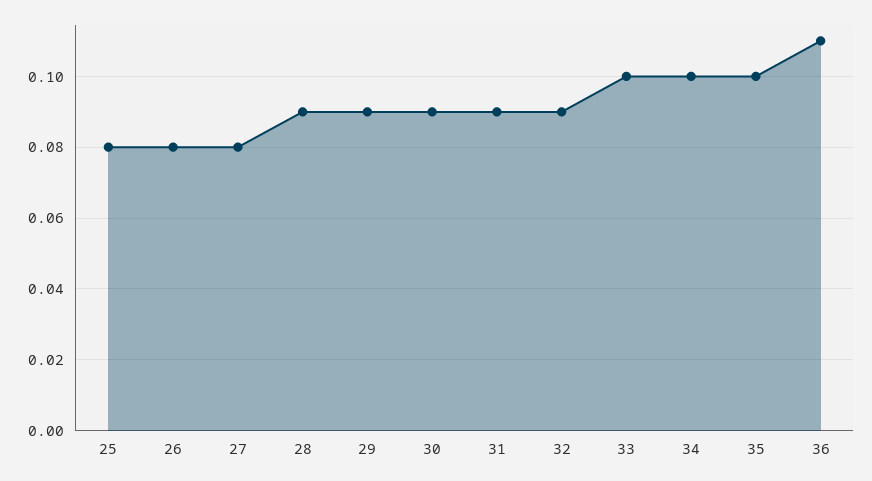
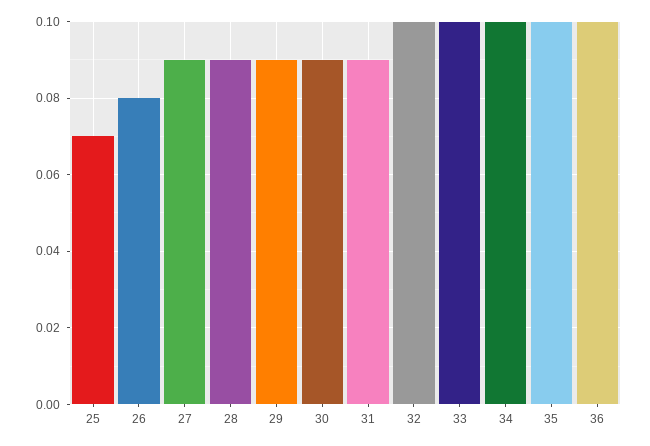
  {
-   "25": 0.08,
+   "25": 0.07,
    "26": 0.08,
-   "27": 0.08,
+   "27": 0.09,
    "28": 0.09,
    "29": 0.09,
    "30": 0.09,
    "31": 0.09,
-   "32": 0.09,
+   "32": 0.1,
    "33": 0.1,
    "34": 0.1,
    "35": 0.1,
-   "36": 0.11
+   "36": 0.1
  }

